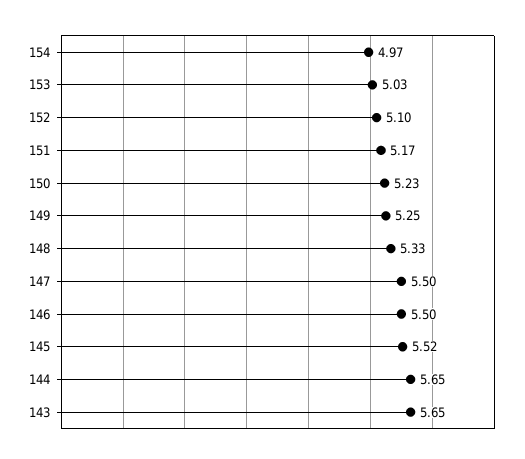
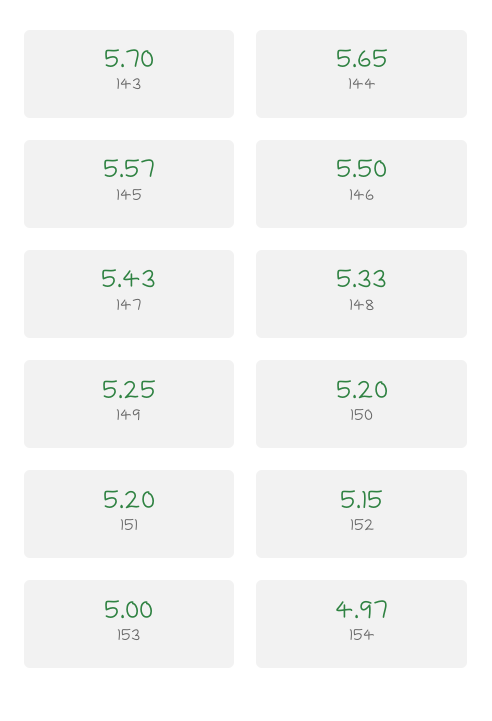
  {
    "154": 4.97,
-   "153": 5.03,
+   "153": 5,
-   "152": 5.1,
+   "152": 5.15,
-   "151": 5.17,
+   "151": 5.2,
-   "150": 5.23,
+   "150": 5.2,
    "149": 5.25,
    "148": 5.33,
-   "147": 5.5,
+   "147": 5.43,
    "146": 5.5,
-   "145": 5.52,
+   "145": 5.57,
    "144": 5.65,
-   "143": 5.65
+   "143": 5.7
  }

